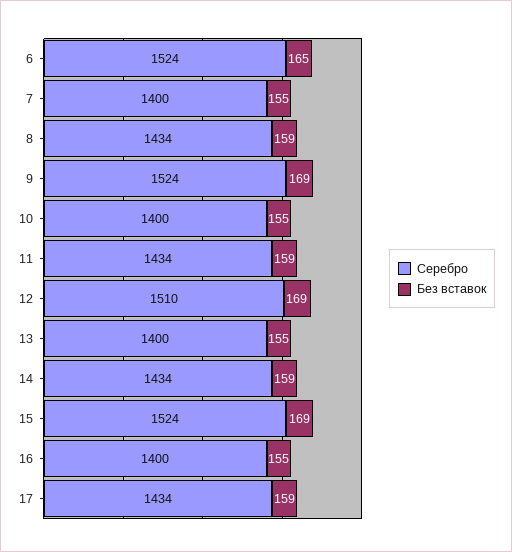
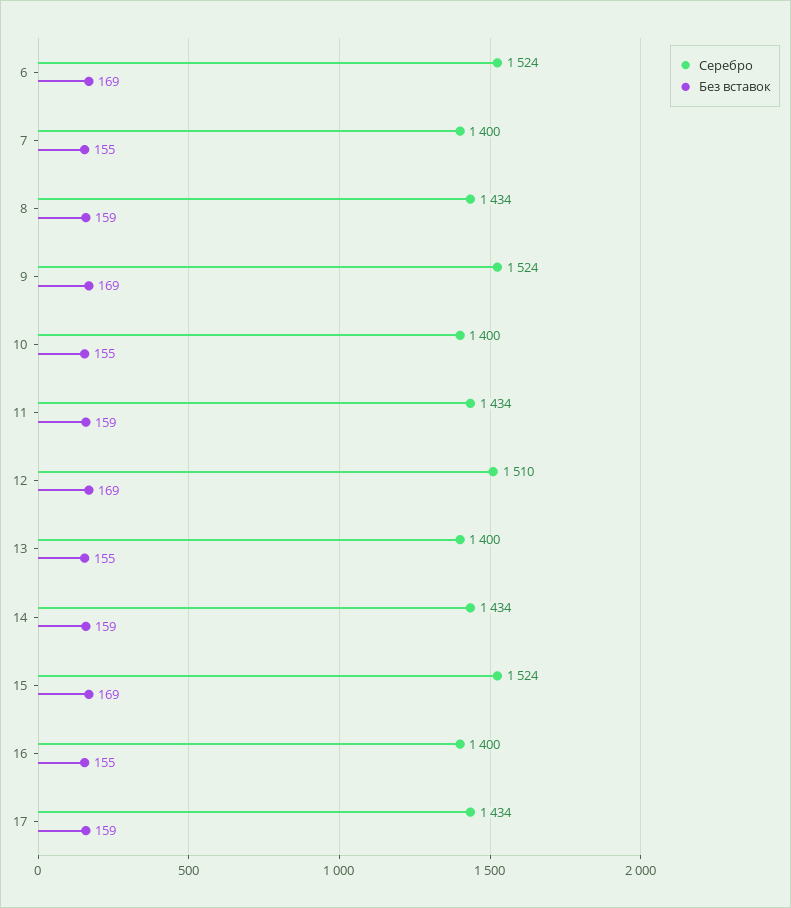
  {
    "Серебро": {
      "6": 1524,
      "7": 1400,
      "8": 1434,
      "9": 1524,
      "10": 1400,
      "11": 1434,
      "12": 1510,
      "13": 1400,
      "14": 1434,
      "15": 1524,
      "16": 1400,
      "17": 1434
    },
    "Без вставок": {
-     "6": 165,
+     "6": 169,
      "7": 155,
      "8": 159,
      "9": 169,
      "10": 155,
      "11": 159,
      "12": 169,
      "13": 155,
      "14": 159,
      "15": 169,
      "16": 155,
      "17": 159
    }
  }

